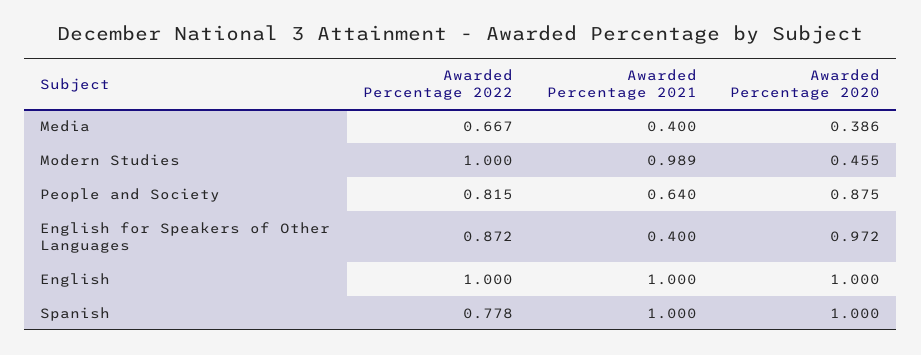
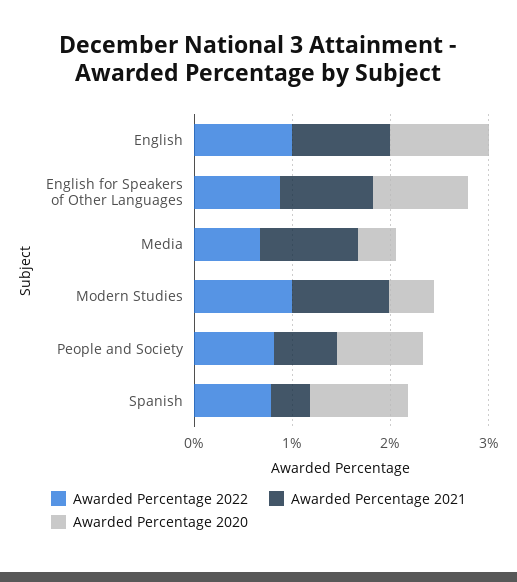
  {
    "Awarded Percentage 2022": {
      "Media": 0.667,
      "Modern Studies": 1,
      "People and Society": 0.815,
      "English for Speakers of Other Languages": 0.872,
      "English": 1,
      "Spanish": 0.778
    },
    "Awarded Percentage 2021": {
-     "Media": 0.4,
+     "Media": 1,
      "Modern Studies": 0.989,
      "People and Society": 0.64,
-     "English for Speakers of Other Languages": 0.4,
+     "English for Speakers of Other Languages": 1,
      "English": 1,
-     "Spanish": 1
+     "Spanish": 0.4
    },
    "Awarded Percentage 2020": {
      "Media": 0.386,
      "Modern Studies": 0.455,
      "People and Society": 0.875,
      "English for Speakers of Other Languages": 0.972,
      "English": 1,
      "Spanish": 1
    }
  }

